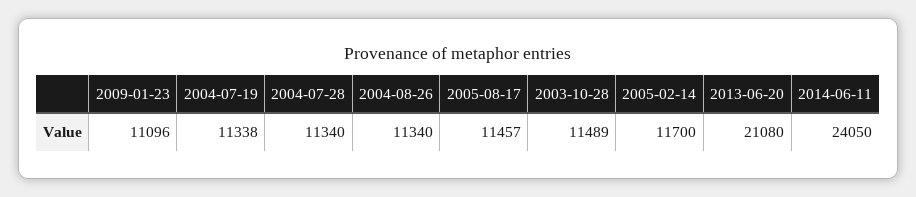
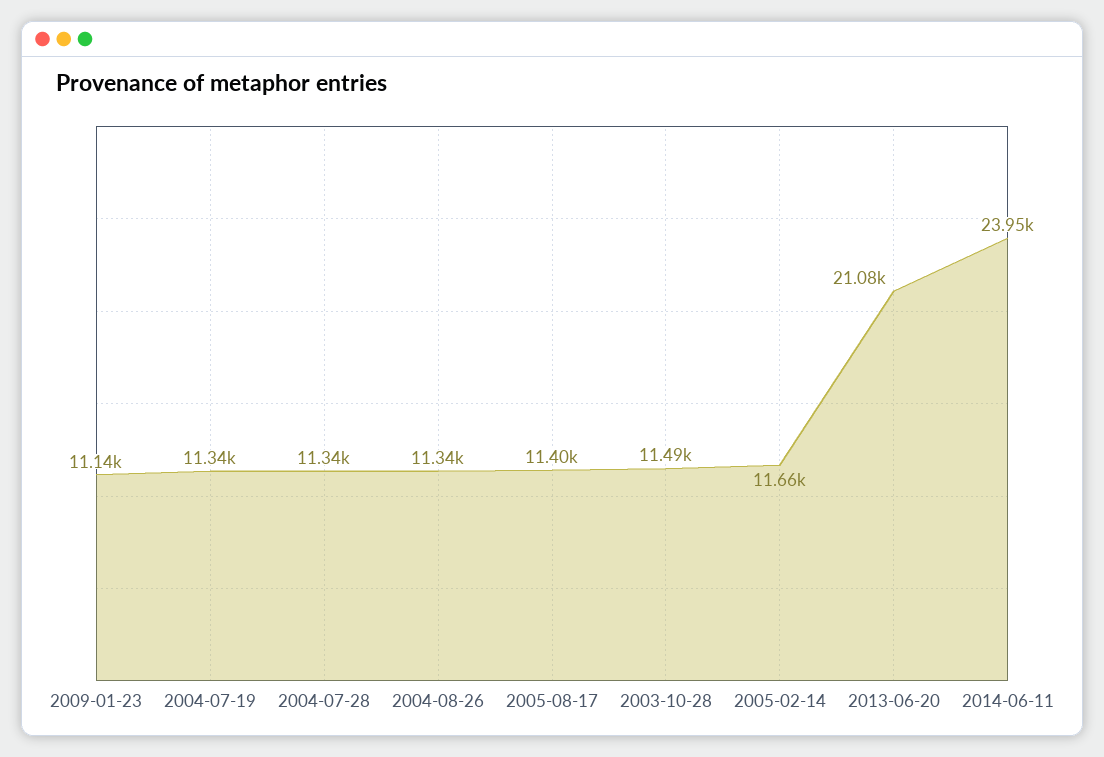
  {
-   "2009-01-23": 11096,
+   "2009-01-23": 11140,
    "2004-07-19": 11338,
    "2004-07-28": 11340,
    "2004-08-26": 11340,
-   "2005-08-17": 11457,
+   "2005-08-17": 11400,
    "2003-10-28": 11489,
-   "2005-02-14": 11700,
+   "2005-02-14": 11660,
    "2013-06-20": 21080,
-   "2014-06-11": 24050
+   "2014-06-11": 23950
  }

